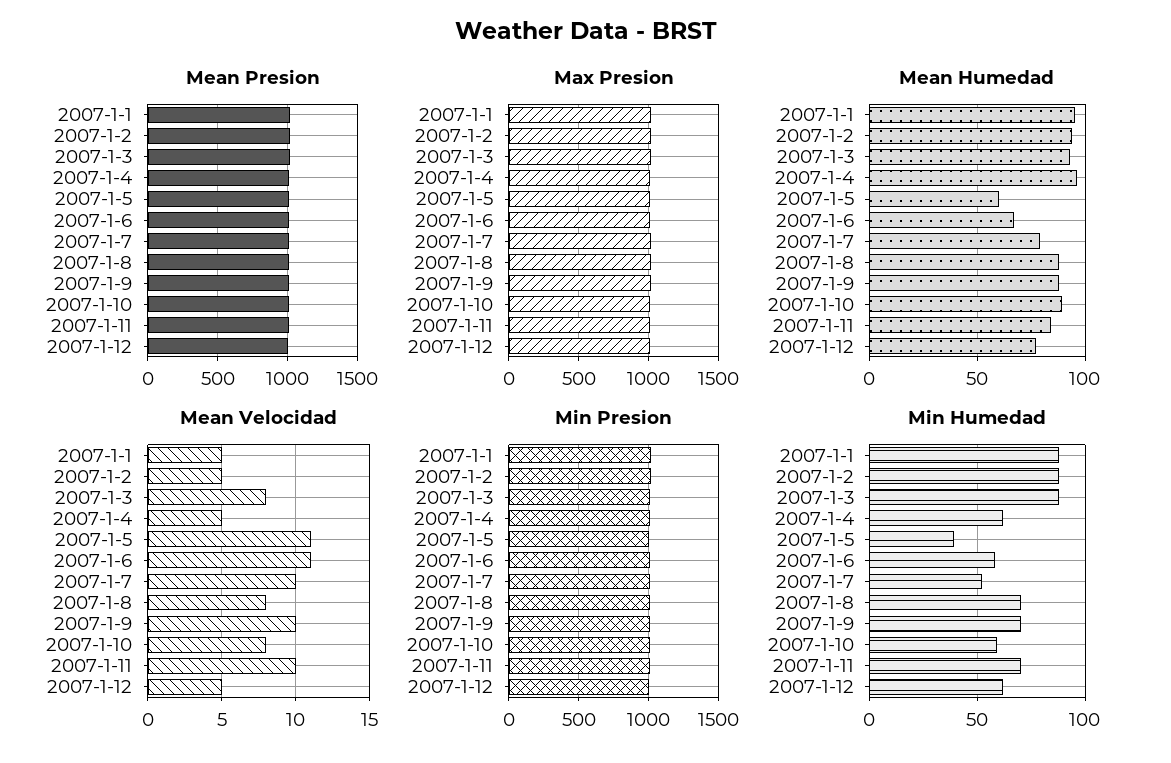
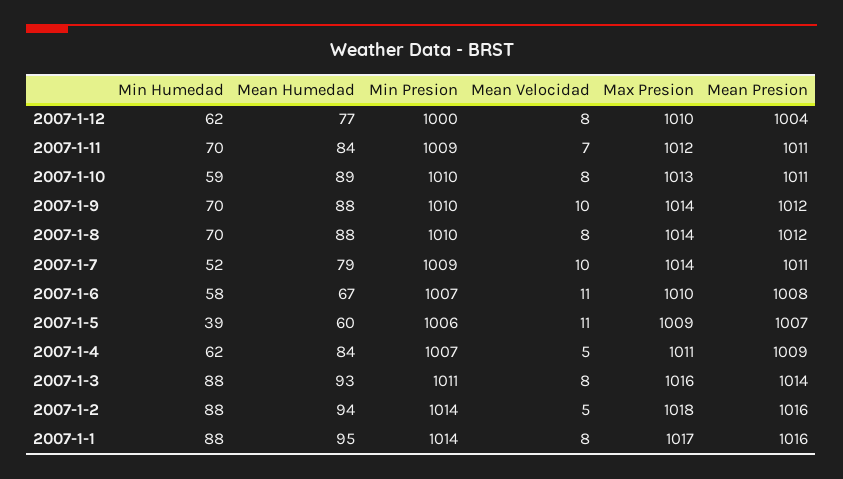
  {
    "Mean Presion": {
      "2007-1-1": 1016,
      "2007-1-2": 1016,
      "2007-1-3": 1014,
      "2007-1-4": 1009,
      "2007-1-5": 1007,
      "2007-1-6": 1008,
      "2007-1-7": 1011,
      "2007-1-8": 1012,
      "2007-1-9": 1012,
      "2007-1-10": 1011,
      "2007-1-11": 1011,
      "2007-1-12": 1004
    },
    "Max Presion": {
      "2007-1-1": 1017,
      "2007-1-2": 1018,
      "2007-1-3": 1016,
      "2007-1-4": 1011,
      "2007-1-5": 1009,
      "2007-1-6": 1010,
      "2007-1-7": 1014,
      "2007-1-8": 1014,
      "2007-1-9": 1014,
      "2007-1-10": 1013,
      "2007-1-11": 1012,
      "2007-1-12": 1010
    },
    "Mean Humedad": {
      "2007-1-1": 95,
      "2007-1-2": 94,
      "2007-1-3": 93,
-     "2007-1-4": 95,
+     "2007-1-4": 84,
      "2007-1-5": 60,
      "2007-1-6": 67,
      "2007-1-7": 79,
      "2007-1-8": 88,
      "2007-1-9": 88,
      "2007-1-10": 89,
      "2007-1-11": 84,
      "2007-1-12": 77
    },
    "Mean Velocidad": {
-     "2007-1-1": 5,
+     "2007-1-1": 8,
      "2007-1-2": 5,
      "2007-1-3": 8,
      "2007-1-4": 5,
      "2007-1-5": 11,
      "2007-1-6": 11,
      "2007-1-7": 10,
      "2007-1-8": 8,
      "2007-1-9": 10,
      "2007-1-10": 8,
-     "2007-1-11": 10,
+     "2007-1-11": 7,
-     "2007-1-12": 5
+     "2007-1-12": 8
    },
    "Min Presion": {
      "2007-1-1": 1014,
      "2007-1-2": 1014,
      "2007-1-3": 1011,
      "2007-1-4": 1007,
      "2007-1-5": 1006,
      "2007-1-6": 1007,
      "2007-1-7": 1009,
      "2007-1-8": 1010,
      "2007-1-9": 1010,
      "2007-1-10": 1010,
      "2007-1-11": 1009,
      "2007-1-12": 1000
    },
    "Min Humedad": {
      "2007-1-1": 88,
      "2007-1-2": 88,
      "2007-1-3": 88,
      "2007-1-4": 62,
      "2007-1-5": 39,
      "2007-1-6": 58,
      "2007-1-7": 52,
      "2007-1-8": 70,
      "2007-1-9": 70,
      "2007-1-10": 59,
      "2007-1-11": 70,
      "2007-1-12": 62
    }
  }

